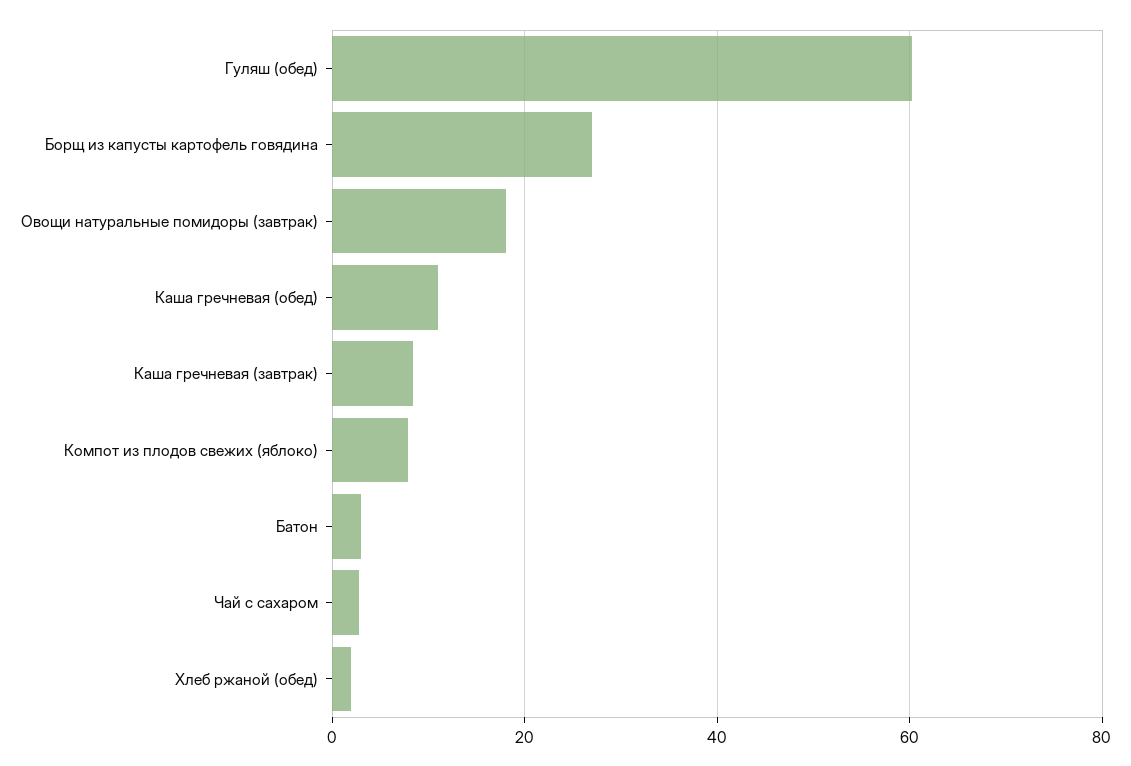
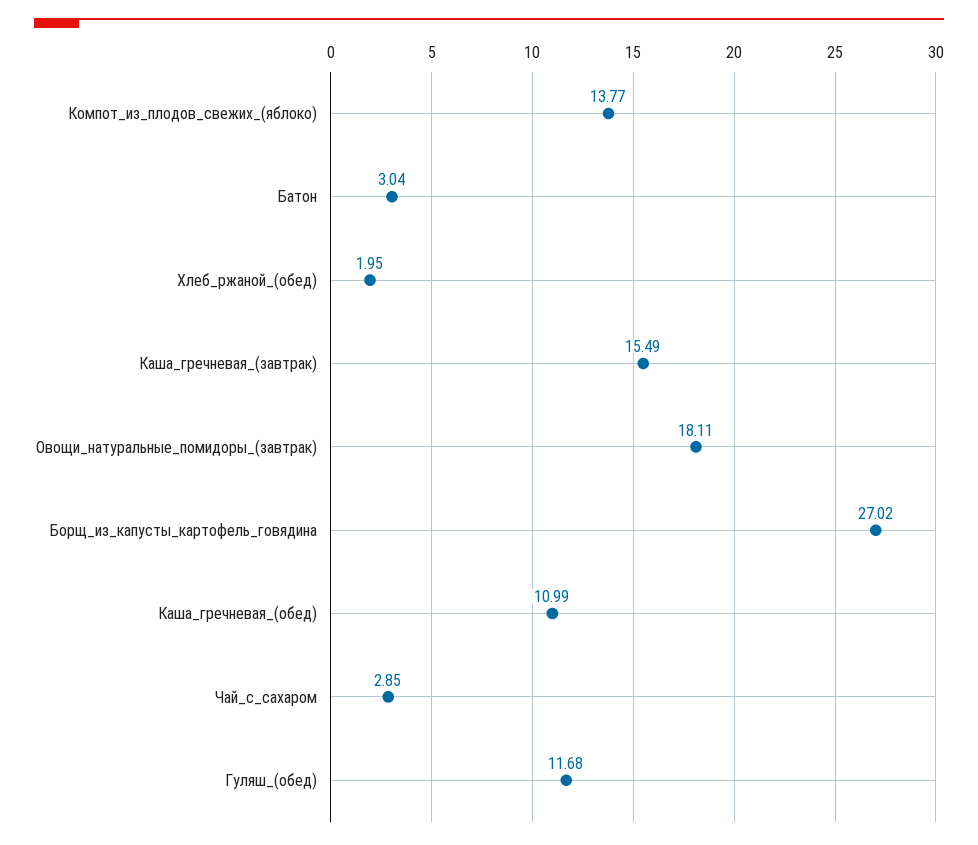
  {
-   "Гуляш (обед)": 60,
+   "Гуляш (обед)": 11.68,
    "Борщ из капусты картофель говядина": 27.02,
    "Овощи натуральные помидоры (завтрак)": 18.11,
    "Каша гречневая (обед)": 10.99,
-   "Каша гречневая (завтрак)": 8,
+   "Каша гречневая (завтрак)": 15.49,
-   "Компот из плодов свежих (яблоко)": 8,
+   "Компот из плодов свежих (яблоко)": 13.77,
    "Батон": 3.04,
    "Чай с сахаром": 2.85,
    "Хлеб ржаной (обед)": 1.95
  }

